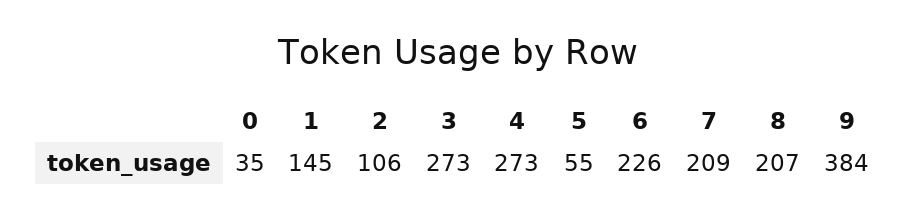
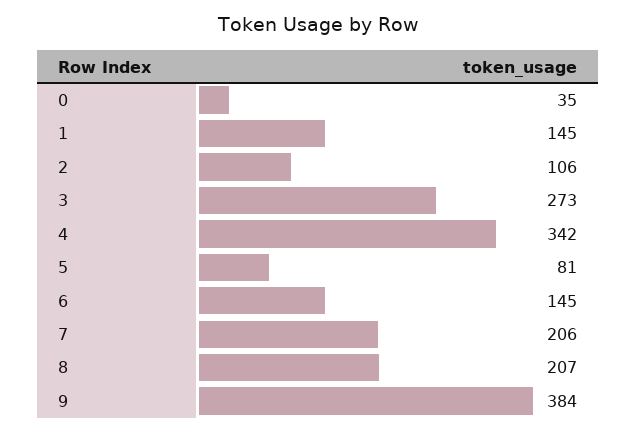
  {
    "0": 35,
    "1": 145,
    "2": 106,
    "3": 273,
-   "4": 273,
+   "4": 342,
-   "5": 55,
+   "5": 81,
-   "6": 226,
+   "6": 145,
-   "7": 209,
+   "7": 206,
    "8": 207,
    "9": 384
  }

